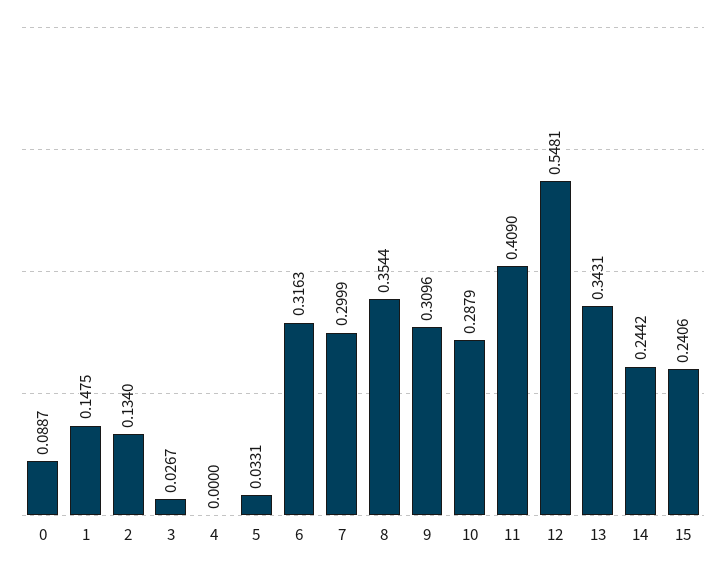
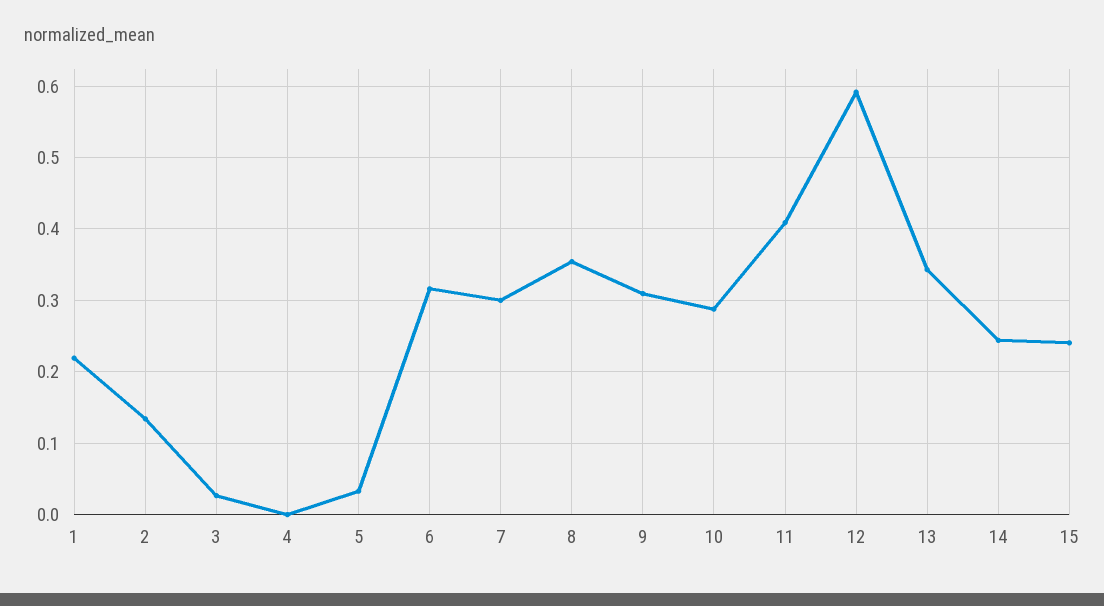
  {
-   "0": 0.0887,
-   "1": 0.1475,
+   "1": 0.22,
    "2": 0.134,
    "3": 0.0267,
    "4": 0,
    "5": 0.0331,
    "6": 0.3163,
    "7": 0.2999,
    "8": 0.3544,
    "9": 0.3096,
    "10": 0.2879,
    "11": 0.409,
-   "12": 0.5481,
+   "12": 0.59,
    "13": 0.3431,
    "14": 0.2442,
    "15": 0.2406
  }

